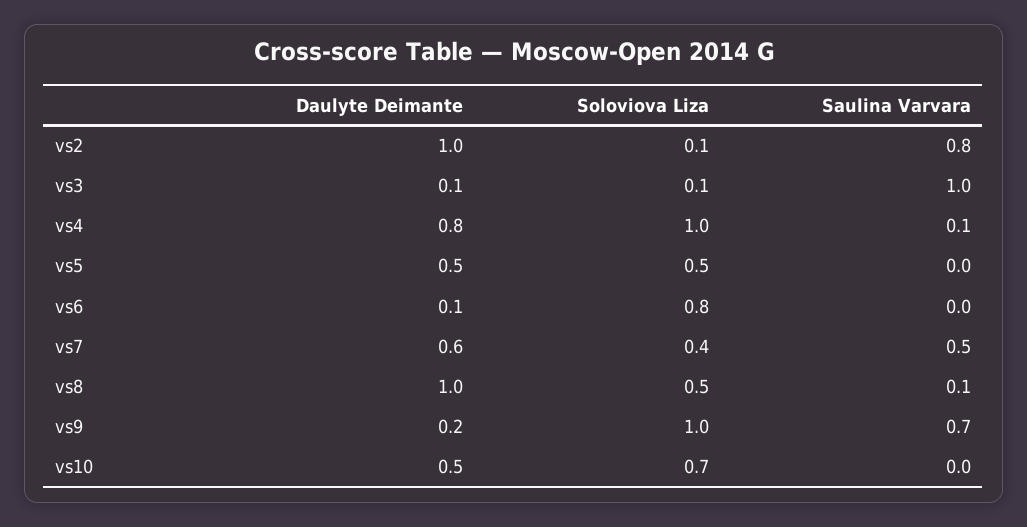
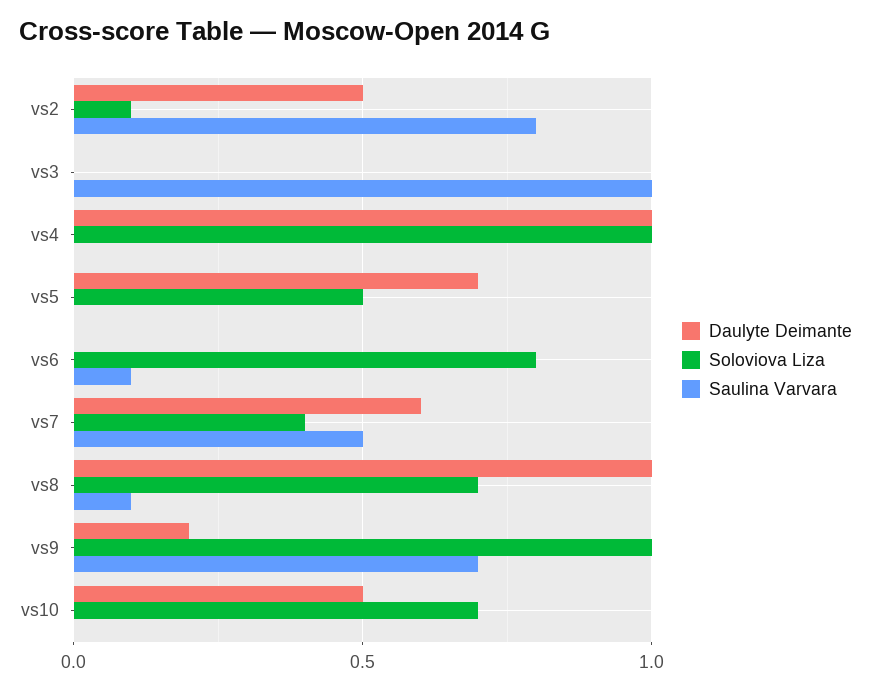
  {
    "Daulyte Deimante": {
-     "vs2": 1,
+     "vs2": 0.5,
-     "vs3": 0.1,
+     "vs3": 0,
-     "vs4": 0.8,
+     "vs4": 1,
-     "vs5": 0.5,
+     "vs5": 0.7,
-     "vs6": 0.1,
+     "vs6": 0,
      "vs7": 0.6,
      "vs8": 1,
      "vs9": 0.2,
      "vs10": 0.5
    },
    "Soloviova Liza": {
      "vs2": 0.1,
-     "vs3": 0.1,
+     "vs3": 0,
      "vs4": 1,
      "vs5": 0.5,
      "vs6": 0.8,
      "vs7": 0.4,
-     "vs8": 0.5,
+     "vs8": 0.7,
      "vs9": 1,
      "vs10": 0.7
    },
    "Saulina Varvara": {
      "vs2": 0.8,
      "vs3": 1,
-     "vs4": 0.1,
+     "vs4": 0,
      "vs5": 0,
-     "vs6": 0,
+     "vs6": 0.1,
      "vs7": 0.5,
      "vs8": 0.1,
      "vs9": 0.7,
      "vs10": 0
    }
  }

